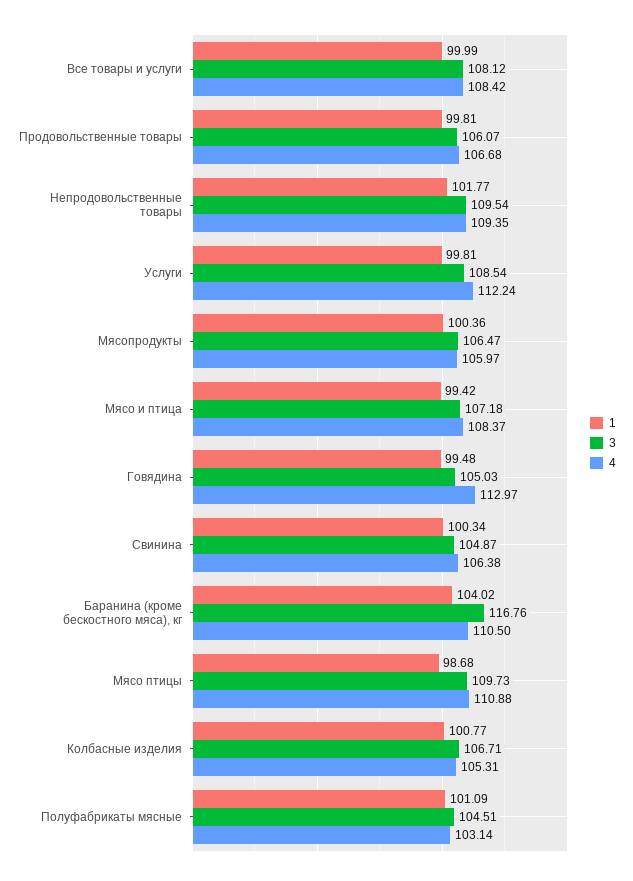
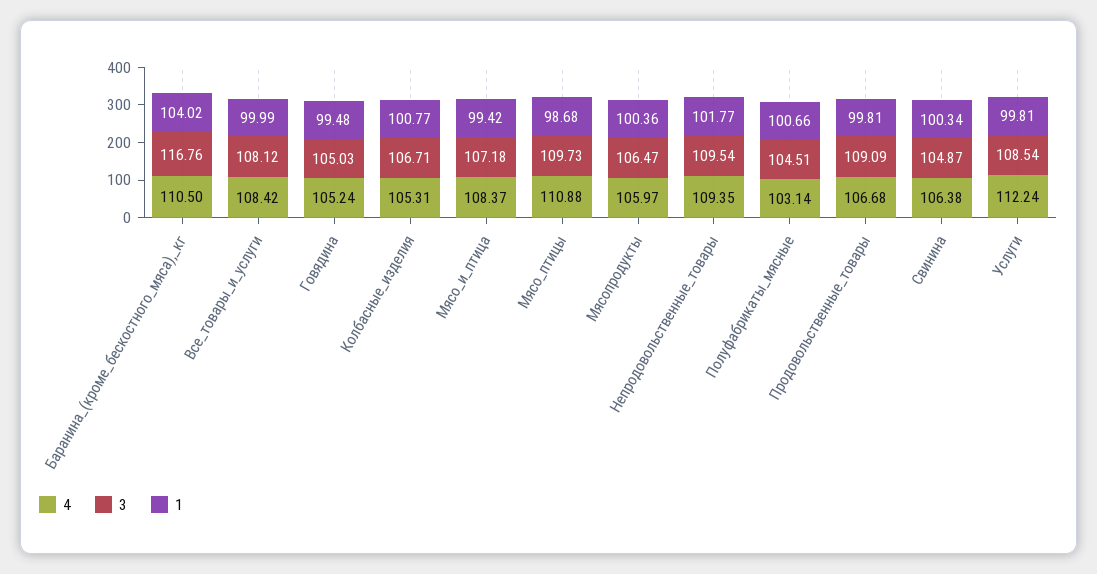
  {
    "1": {
      "Все товары и услуги": 99.99,
      "Продовольственные товары": 99.81,
      "Непродовольственные товары": 101.77,
      "Услуги": 99.81,
      "Мясопродукты": 100.36,
      "Мясо и птица": 99.42,
      "Говядина": 99.48,
      "Свинина": 100.34,
      "Баранина (кроме бескостного мяса), кг": 104.02,
      "Мясо птицы": 98.68,
      "Колбасные изделия": 100.77,
-     "Полуфабрикаты мясные": 101.09
+     "Полуфабрикаты мясные": 100.66
    },
    "3": {
      "Все товары и услуги": 108.12,
-     "Продовольственные товары": 106.07,
+     "Продовольственные товары": 109.09,
      "Непродовольственные товары": 109.54,
      "Услуги": 108.54,
      "Мясопродукты": 106.47,
      "Мясо и птица": 107.18,
      "Говядина": 105.03,
      "Свинина": 104.87,
      "Баранина (кроме бескостного мяса), кг": 116.76,
      "Мясо птицы": 109.73,
      "Колбасные изделия": 106.71,
      "Полуфабрикаты мясные": 104.51
    },
    "4": {
      "Все товары и услуги": 108.42,
      "Продовольственные товары": 106.68,
      "Непродовольственные товары": 109.35,
      "Услуги": 112.24,
      "Мясопродукты": 105.97,
      "Мясо и птица": 108.37,
-     "Говядина": 112.97,
+     "Говядина": 105.24,
      "Свинина": 106.38,
      "Баранина (кроме бескостного мяса), кг": 110.5,
      "Мясо птицы": 110.88,
      "Колбасные изделия": 105.31,
      "Полуфабрикаты мясные": 103.14
    }
  }

